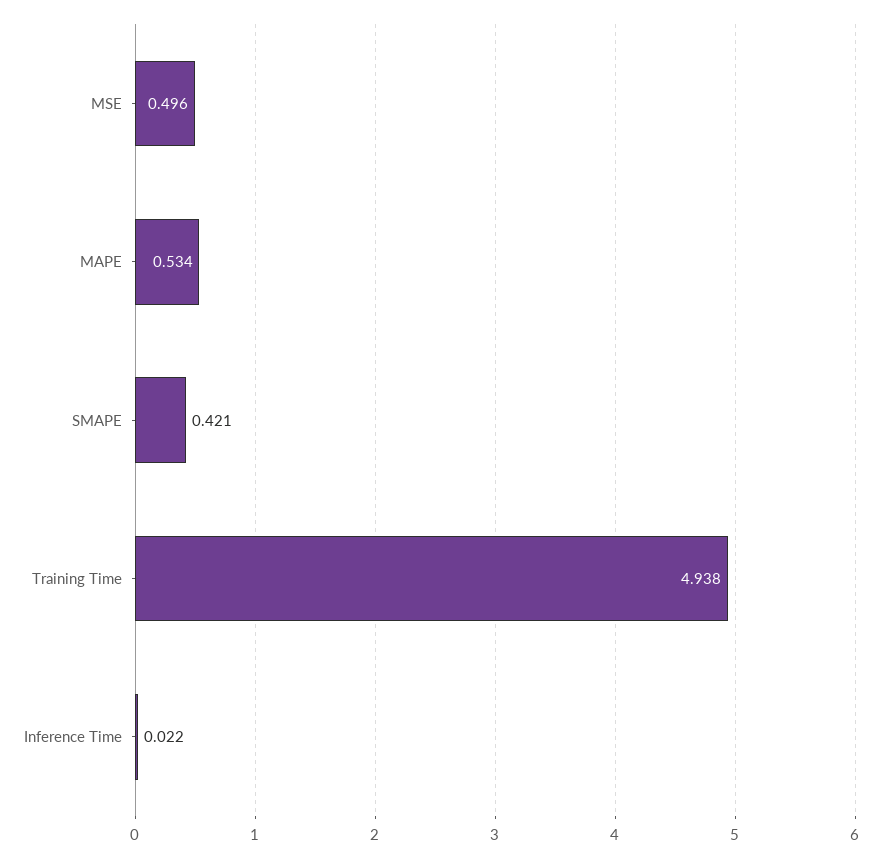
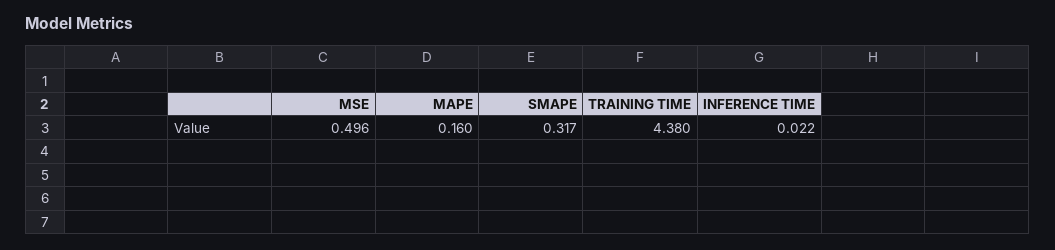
  {
    "MSE": 0.496,
-   "MAPE": 0.534,
+   "MAPE": 0.16,
-   "SMAPE": 0.421,
+   "SMAPE": 0.317,
-   "Training Time": 4.938,
+   "Training Time": 4.38,
    "Inference Time": 0.022
  }

